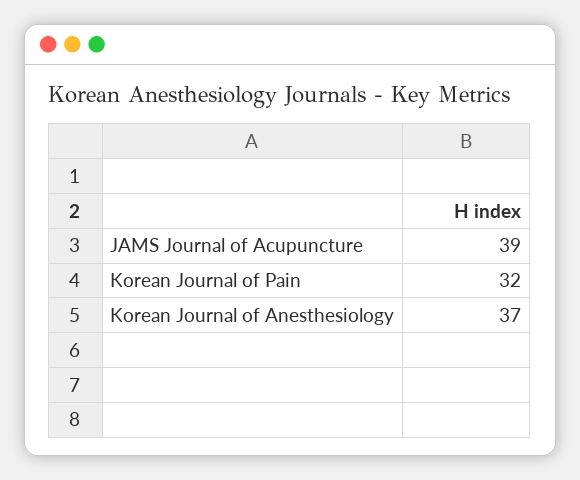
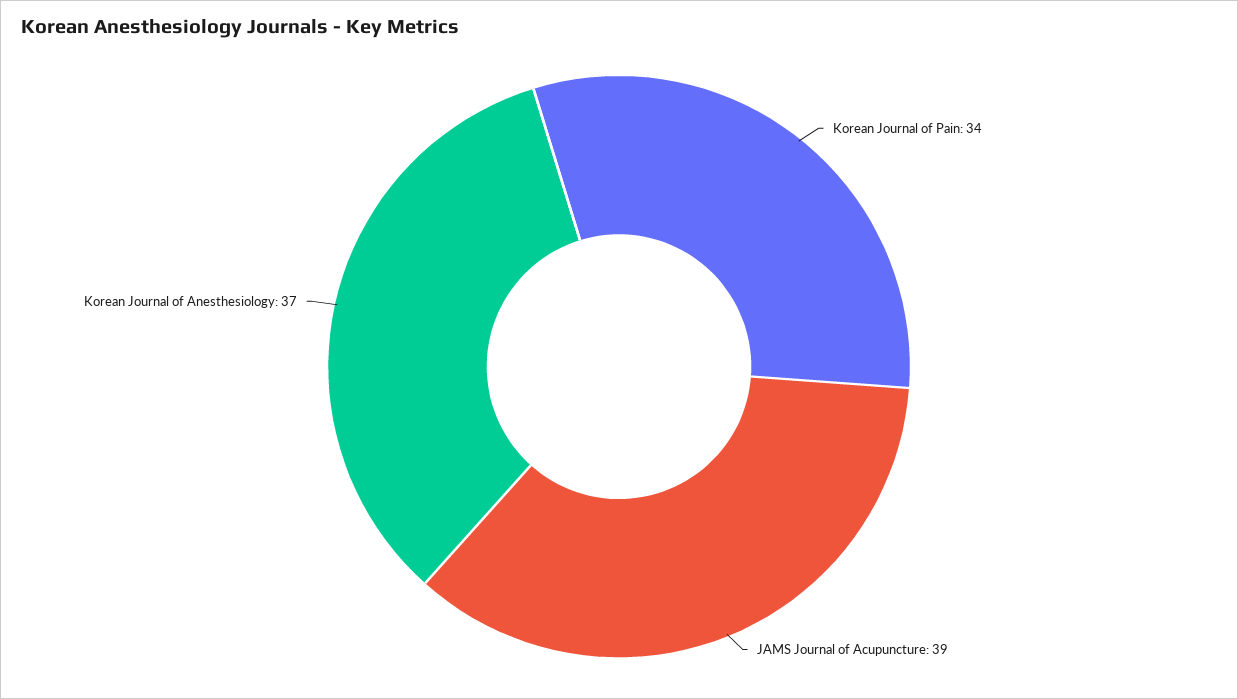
  {
    "JAMS Journal of Acupuncture": 39,
-   "Korean Journal of Pain": 32,
+   "Korean Journal of Pain": 34,
    "Korean Journal of Anesthesiology": 37
  }

